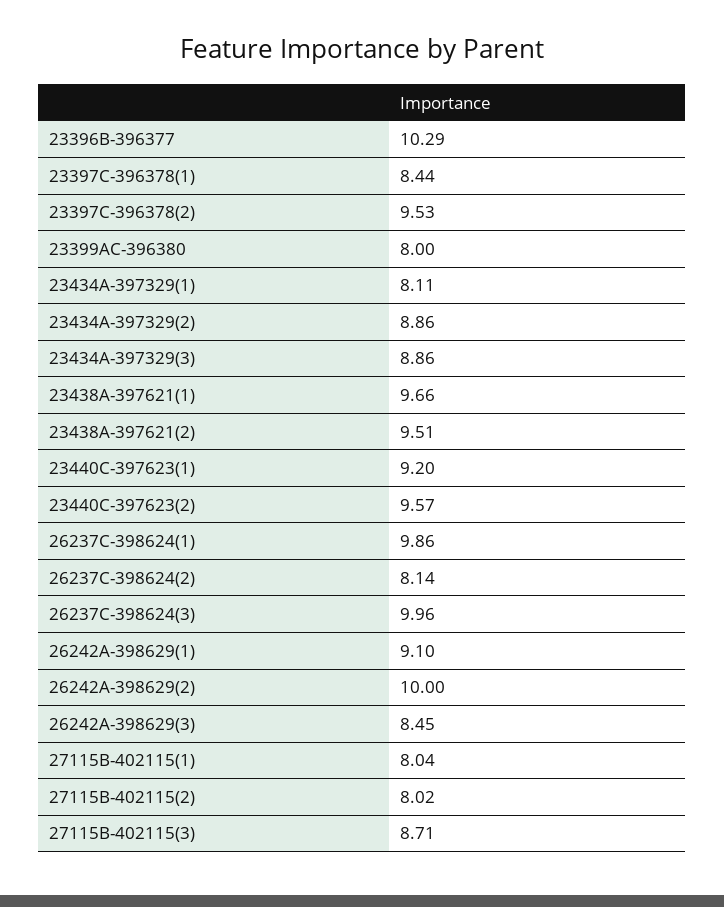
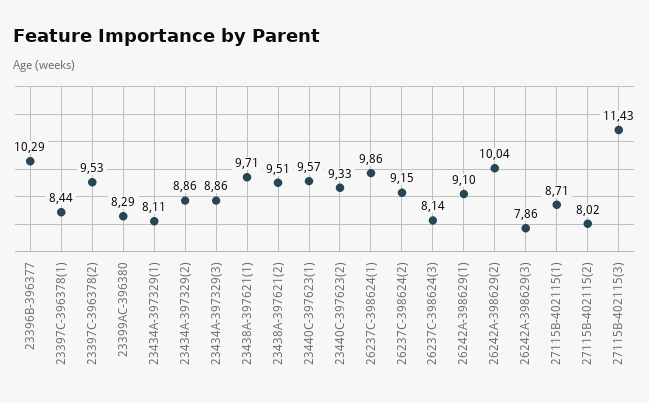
  {
    "23396B-396377": 10.29,
    "23397C-396378(1)": 8.44,
    "23397C-396378(2)": 9.53,
-   "23399AC-396380": 8,
+   "23399AC-396380": 8.29,
    "23434A-397329(1)": 8.11,
    "23434A-397329(2)": 8.86,
    "23434A-397329(3)": 8.86,
-   "23438A-397621(1)": 9.66,
+   "23438A-397621(1)": 9.71,
    "23438A-397621(2)": 9.51,
-   "23440C-397623(1)": 9.2,
+   "23440C-397623(1)": 9.57,
-   "23440C-397623(2)": 9.57,
+   "23440C-397623(2)": 9.33,
    "26237C-398624(1)": 9.86,
-   "26237C-398624(2)": 8.14,
+   "26237C-398624(2)": 9.15,
-   "26237C-398624(3)": 9.96,
+   "26237C-398624(3)": 8.14,
    "26242A-398629(1)": 9.1,
-   "26242A-398629(2)": 10,
+   "26242A-398629(2)": 10.04,
-   "26242A-398629(3)": 8.45,
+   "26242A-398629(3)": 7.86,
-   "27115B-402115(1)": 8.04,
+   "27115B-402115(1)": 8.71,
    "27115B-402115(2)": 8.02,
-   "27115B-402115(3)": 8.71
+   "27115B-402115(3)": 11.43
  }

